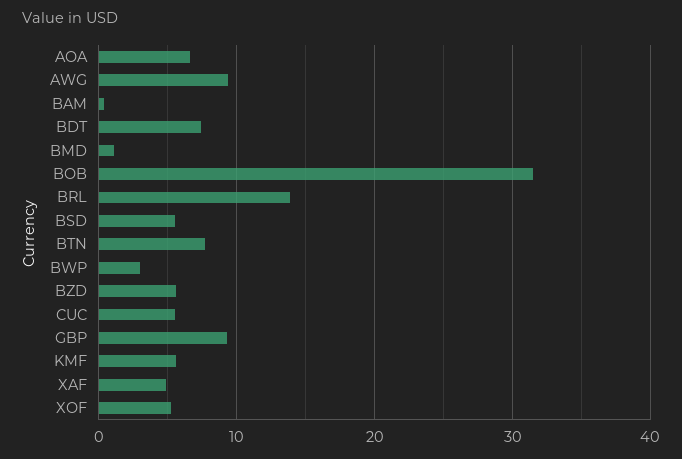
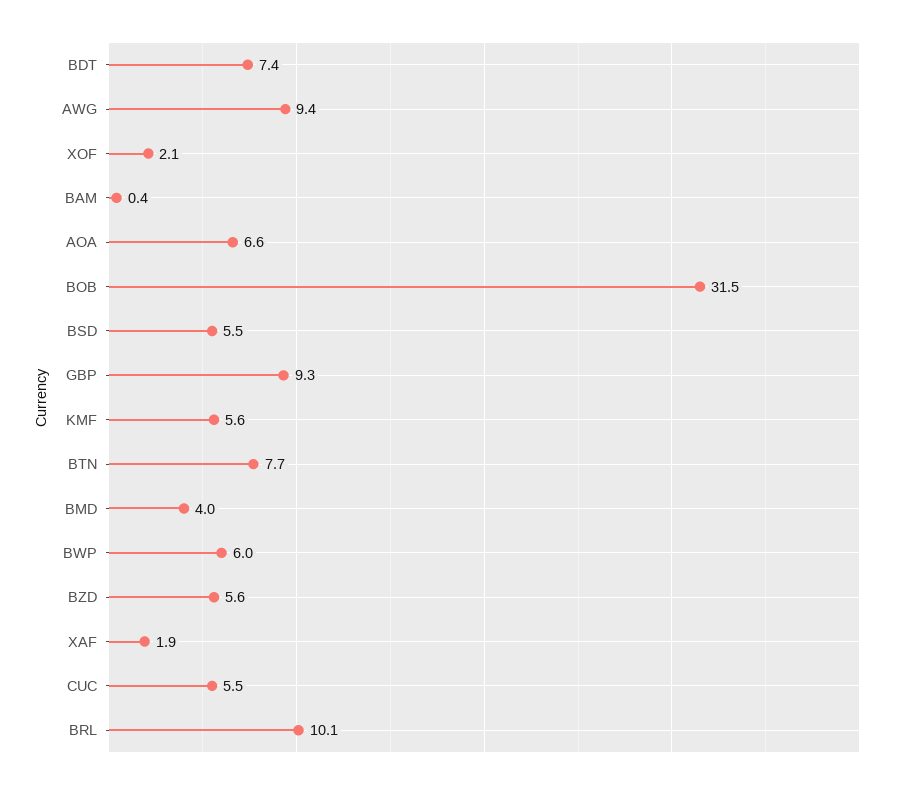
  {
    "AOA": 6.6,
    "AWG": 9.4,
    "BAM": 0.4,
    "BDT": 7.4,
-   "BMD": 1,
+   "BMD": 4,
    "BOB": 31.5,
-   "BRL": 14,
+   "BRL": 10.1,
    "BSD": 5.5,
    "BTN": 7.7,
-   "BWP": 3,
+   "BWP": 6,
    "BZD": 5.6,
    "CUC": 5.5,
    "GBP": 9.3,
    "KMF": 5.6,
-   "XAF": 5,
+   "XAF": 1.9,
-   "XOF": 5
+   "XOF": 2.1
  }

